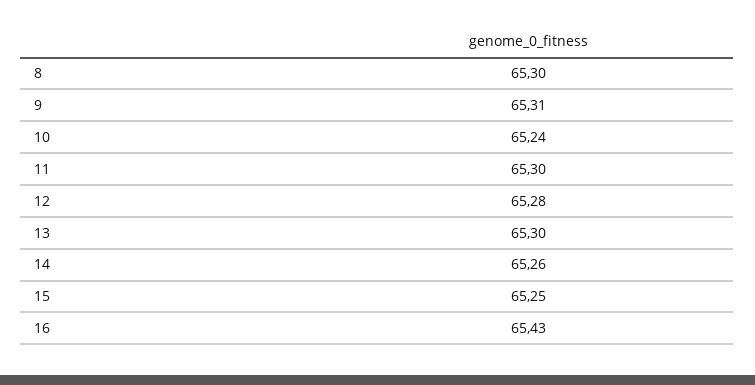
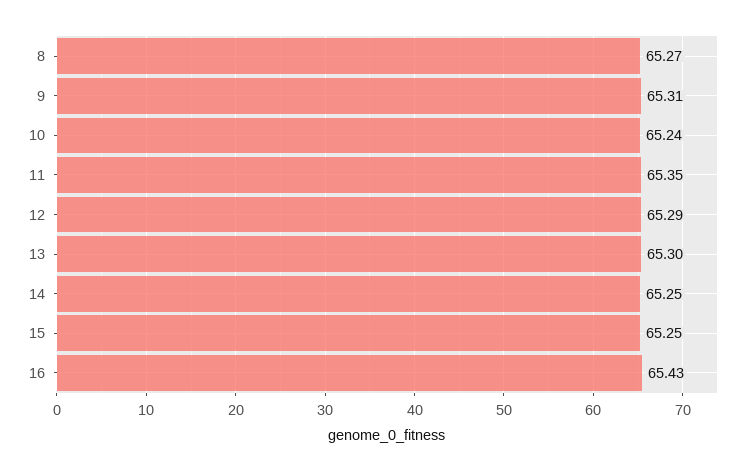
  {
-   "8": 65.3,
+   "8": 65.27,
    "9": 65.31,
    "10": 65.24,
-   "11": 65.3,
+   "11": 65.35,
-   "12": 65.28,
+   "12": 65.29,
    "13": 65.3,
-   "14": 65.26,
+   "14": 65.25,
    "15": 65.25,
    "16": 65.43
  }

